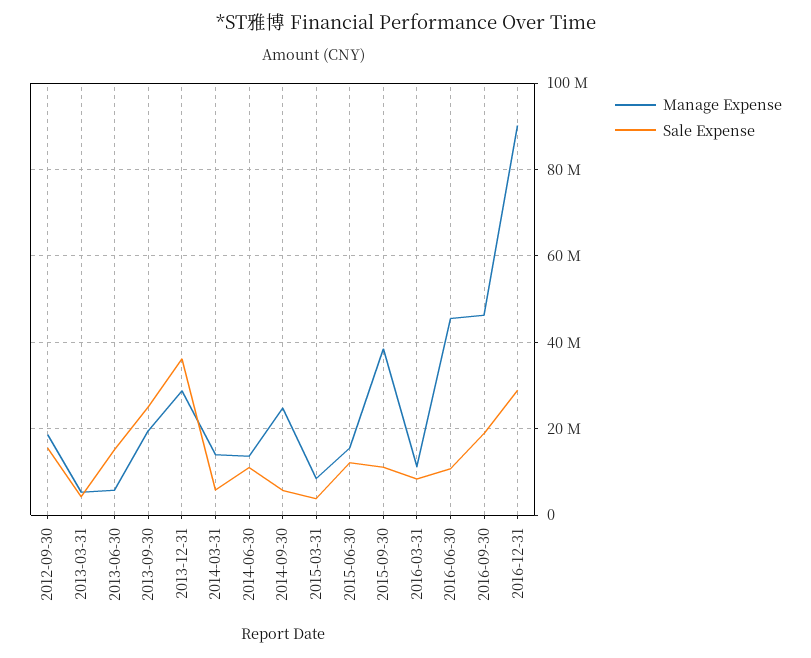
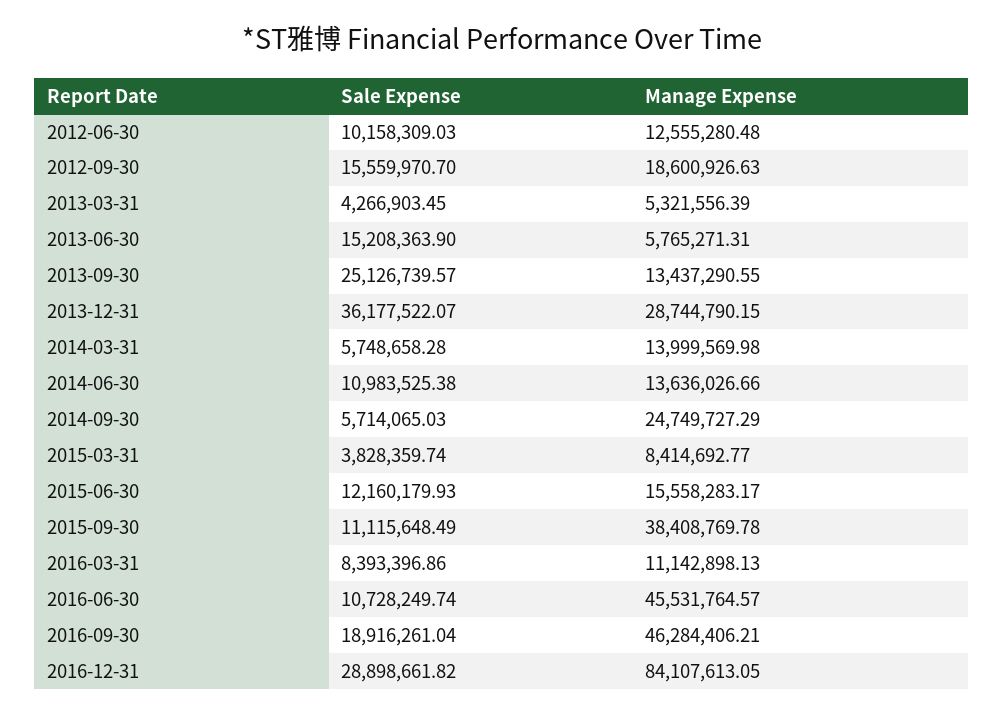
  {
    "Manage Expense": {
      "2012-09-30": 18600926.63,
      "2013-03-31": 5321556.39,
      "2013-06-30": 5765271.31,
-     "2013-09-30": 20000000,
+     "2013-09-30": 13437290.55,
      "2013-12-31": 28744790.15,
      "2014-03-31": 13999569.98,
      "2014-06-30": 13636026.66,
      "2014-09-30": 24749727.29,
      "2015-03-31": 8414692.77,
      "2015-06-30": 15558283.17,
      "2015-09-30": 38408769.78,
      "2016-03-31": 11142898.13,
      "2016-06-30": 45531764.57,
      "2016-09-30": 46284406.21,
-     "2016-12-31": 90000000
+     "2016-12-31": 84107613.05,
+     "2012-06-30": 12555280.48
    },
    "Sale Expense": {
      "2012-09-30": 15559970.7,
      "2013-03-31": 4266903.45,
      "2013-06-30": 15208363.9,
      "2013-09-30": 25126739.57,
      "2013-12-31": 36177522.07,
      "2014-03-31": 5748658.28,
      "2014-06-30": 10983525.38,
      "2014-09-30": 5714065.03,
      "2015-03-31": 3828359.74,
      "2015-06-30": 12160179.93,
      "2015-09-30": 11115648.49,
      "2016-03-31": 8393396.86,
      "2016-06-30": 10728249.74,
      "2016-09-30": 18916261.04,
-     "2016-12-31": 28898661.82
+     "2016-12-31": 28898661.82,
+     "2012-06-30": 10158309.03
    }
  }

